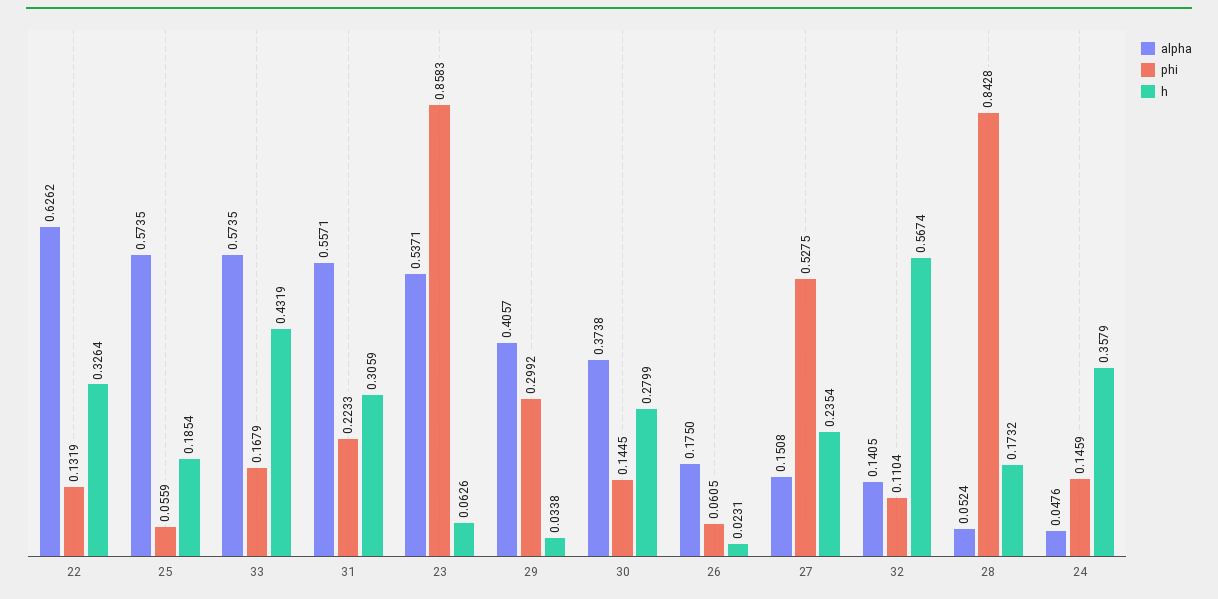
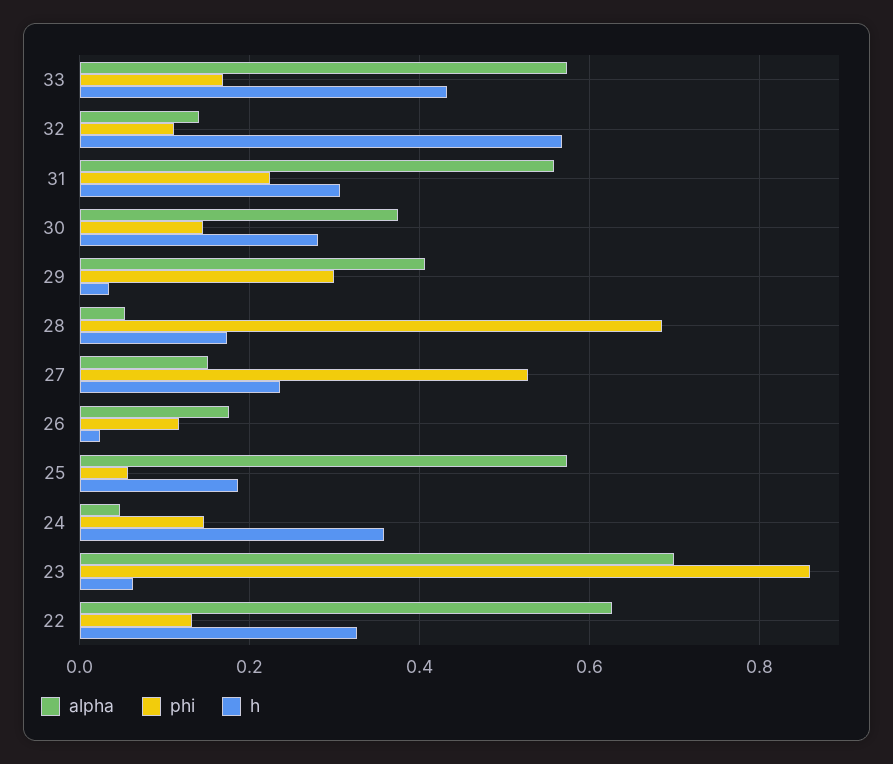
  {
    "alpha": {
      "22": 0.6262,
      "25": 0.5735,
      "33": 0.5735,
      "31": 0.5571,
-     "23": 0.5371,
+     "23": 0.7,
      "29": 0.4057,
      "30": 0.3738,
      "26": 0.175,
      "27": 0.1508,
      "32": 0.1405,
      "28": 0.0524,
      "24": 0.0476
    },
    "phi": {
      "22": 0.1319,
      "25": 0.0559,
      "33": 0.1679,
      "31": 0.2233,
      "23": 0.8583,
      "29": 0.2992,
      "30": 0.1445,
-     "26": 0.0605,
+     "26": 0.12,
      "27": 0.5275,
      "32": 0.1104,
-     "28": 0.8428,
+     "28": 0.68,
      "24": 0.1459
    },
    "h": {
      "22": 0.3264,
      "25": 0.1854,
      "33": 0.4319,
      "31": 0.3059,
      "23": 0.0626,
      "29": 0.0338,
      "30": 0.2799,
      "26": 0.0231,
      "27": 0.2354,
      "32": 0.5674,
      "28": 0.1732,
      "24": 0.3579
    }
  }

